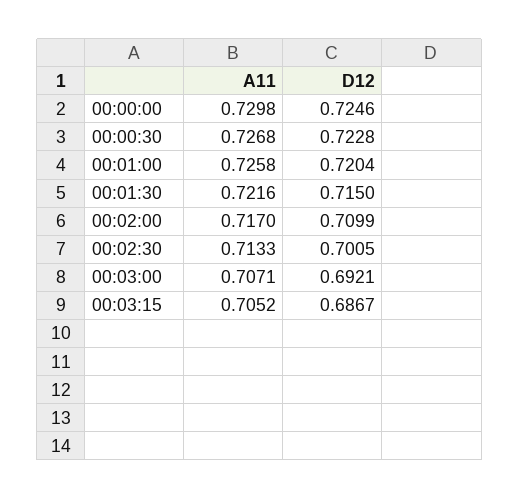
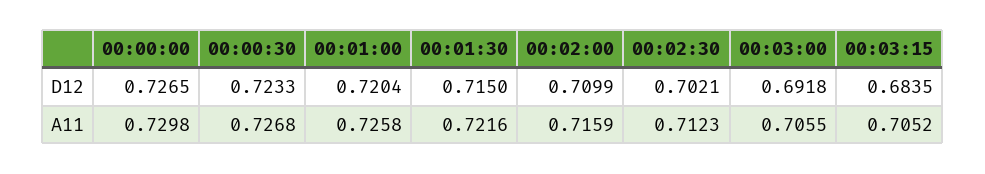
  {
    "A11": {
      "00:00:00": 0.7298,
      "00:00:30": 0.7268,
      "00:01:00": 0.7258,
      "00:01:30": 0.7216,
-     "00:02:00": 0.717,
+     "00:02:00": 0.7159,
-     "00:02:30": 0.7133,
+     "00:02:30": 0.7123,
-     "00:03:00": 0.7071,
+     "00:03:00": 0.7055,
      "00:03:15": 0.7052
    },
    "D12": {
-     "00:00:00": 0.7246,
+     "00:00:00": 0.7265,
-     "00:00:30": 0.7228,
+     "00:00:30": 0.7233,
      "00:01:00": 0.7204,
      "00:01:30": 0.715,
      "00:02:00": 0.7099,
-     "00:02:30": 0.7005,
+     "00:02:30": 0.7021,
-     "00:03:00": 0.6921,
+     "00:03:00": 0.6918,
-     "00:03:15": 0.6867
+     "00:03:15": 0.6835
    }
  }

